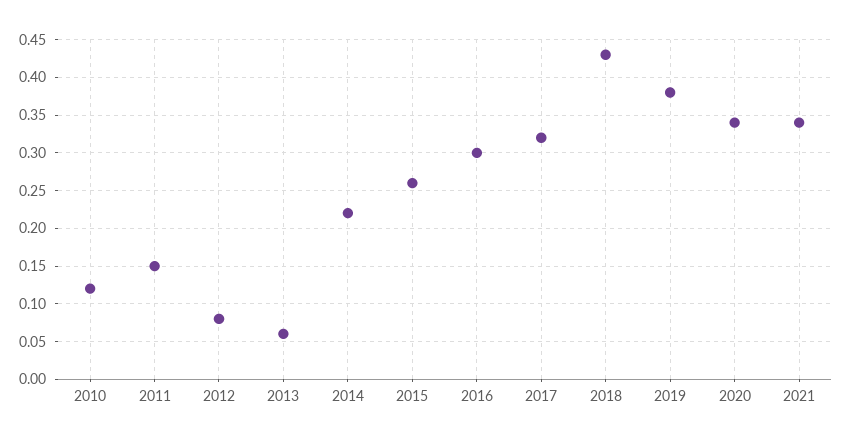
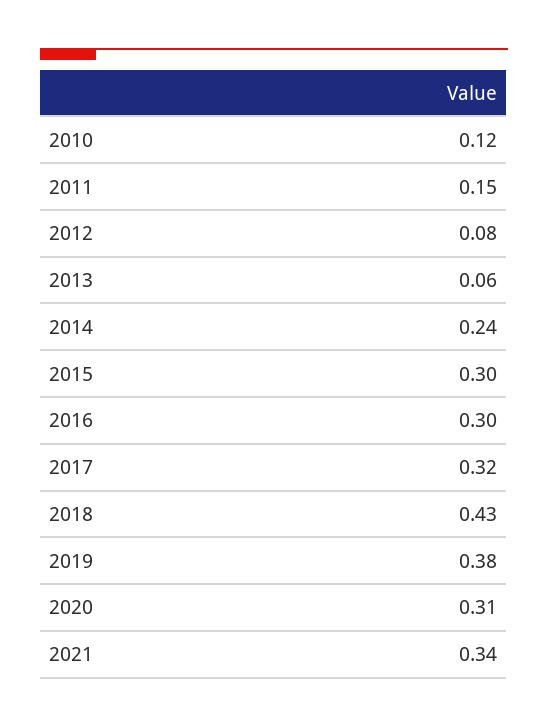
  {
    "2010": 0.12,
    "2011": 0.15,
    "2012": 0.08,
    "2013": 0.06,
-   "2014": 0.22,
+   "2014": 0.24,
-   "2015": 0.26,
+   "2015": 0.3,
    "2016": 0.3,
    "2017": 0.32,
    "2018": 0.43,
    "2019": 0.38,
-   "2020": 0.34,
+   "2020": 0.31,
    "2021": 0.34
  }

